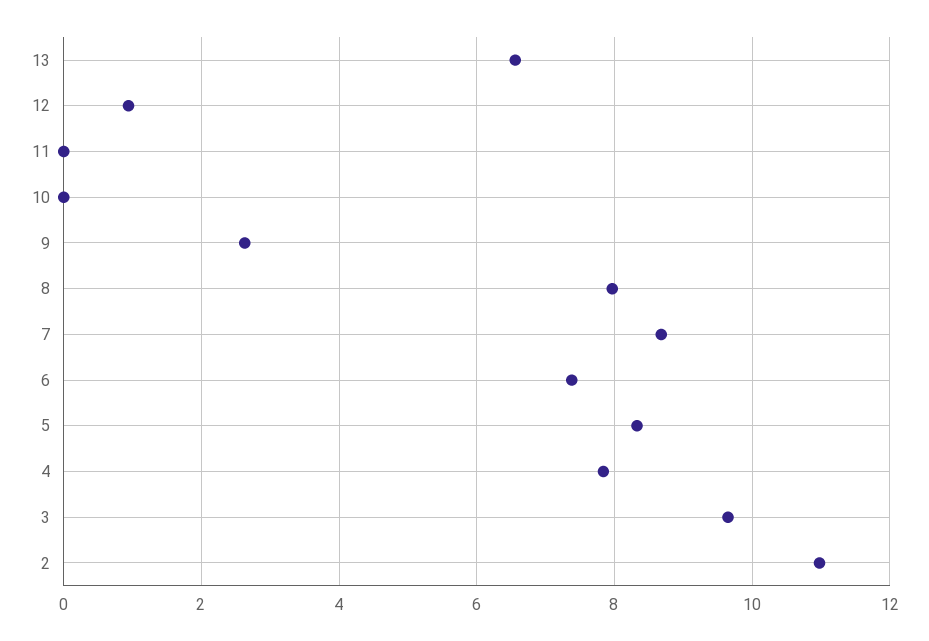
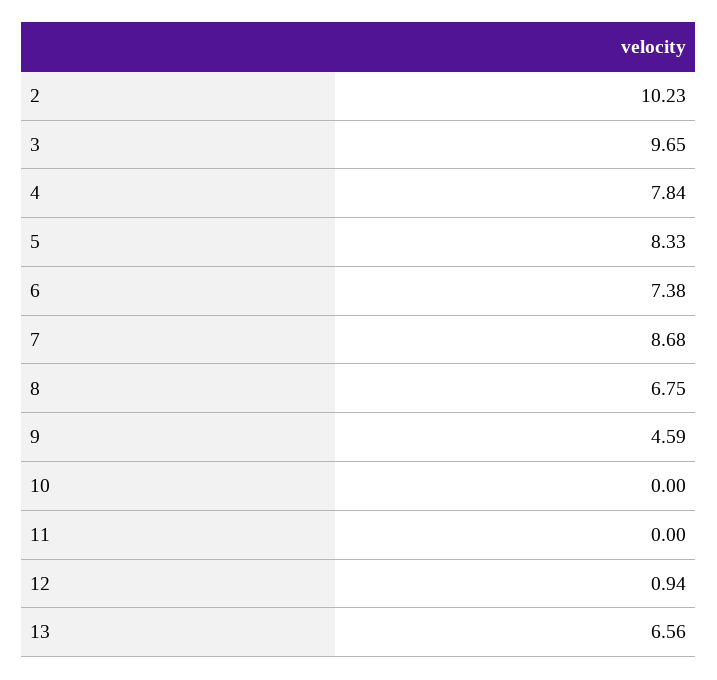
  {
    "13": 6.56,
    "12": 0.94,
    "11": 0,
    "10": 0,
-   "9": 2.6,
+   "9": 4.59,
-   "8": 8,
+   "8": 6.75,
    "7": 8.68,
    "6": 7.38,
    "5": 8.33,
    "4": 7.84,
    "3": 9.65,
-   "2": 11
+   "2": 10.23
  }

